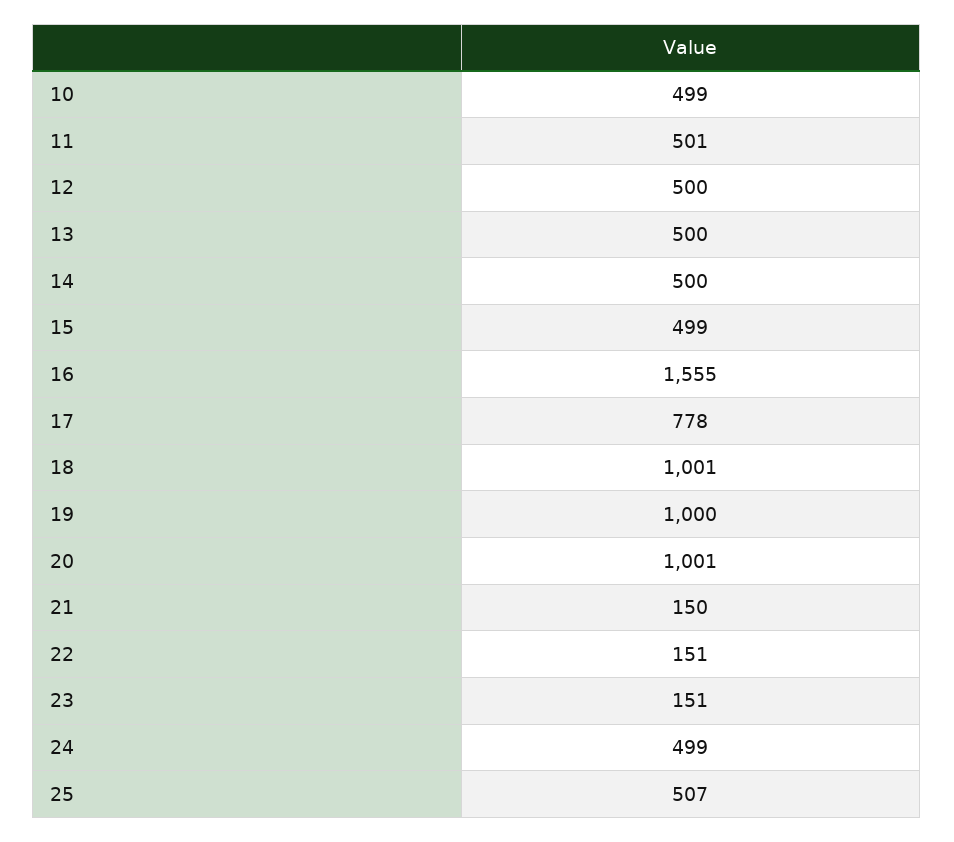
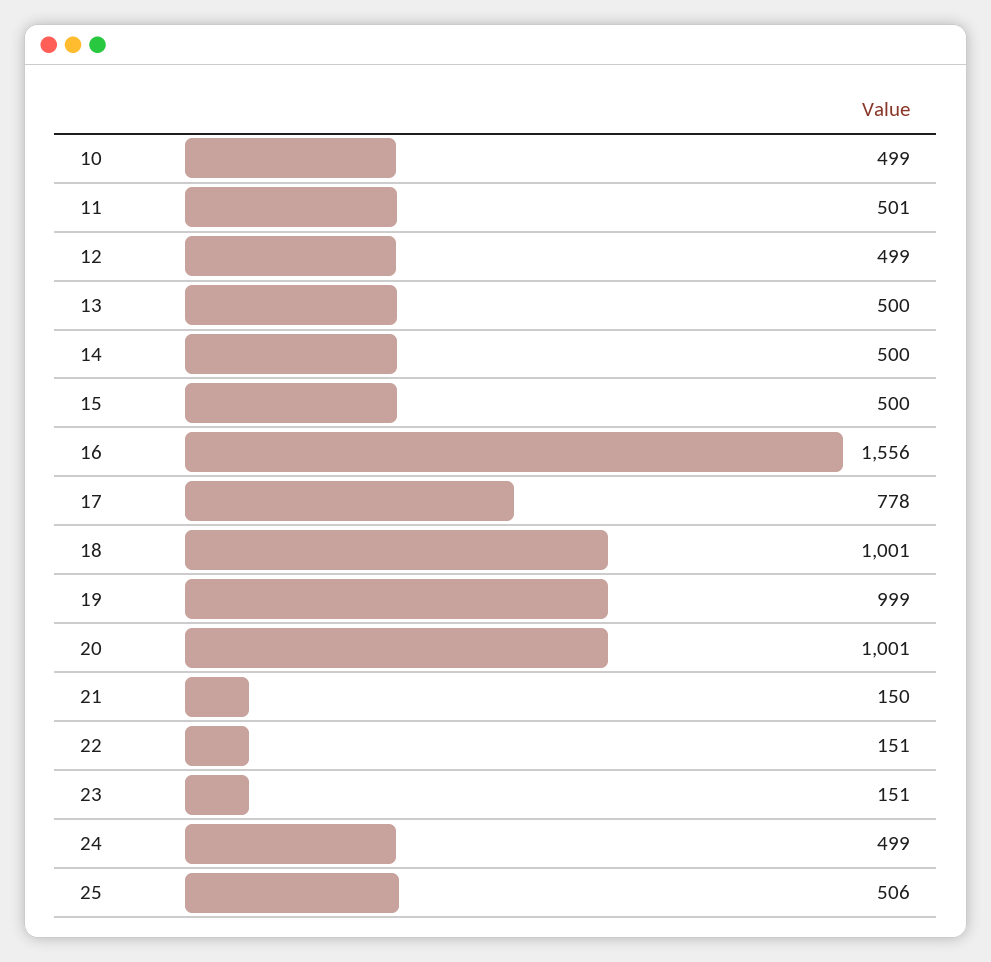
  {
    "10": 499,
    "11": 501,
-   "12": 500,
+   "12": 499,
    "13": 500,
    "14": 500,
-   "15": 499,
+   "15": 500,
-   "16": 1555,
+   "16": 1556,
    "17": 778,
    "18": 1001,
-   "19": 1000,
+   "19": 999,
    "20": 1001,
    "21": 150,
    "22": 151,
    "23": 151,
    "24": 499,
-   "25": 507
+   "25": 506
  }

